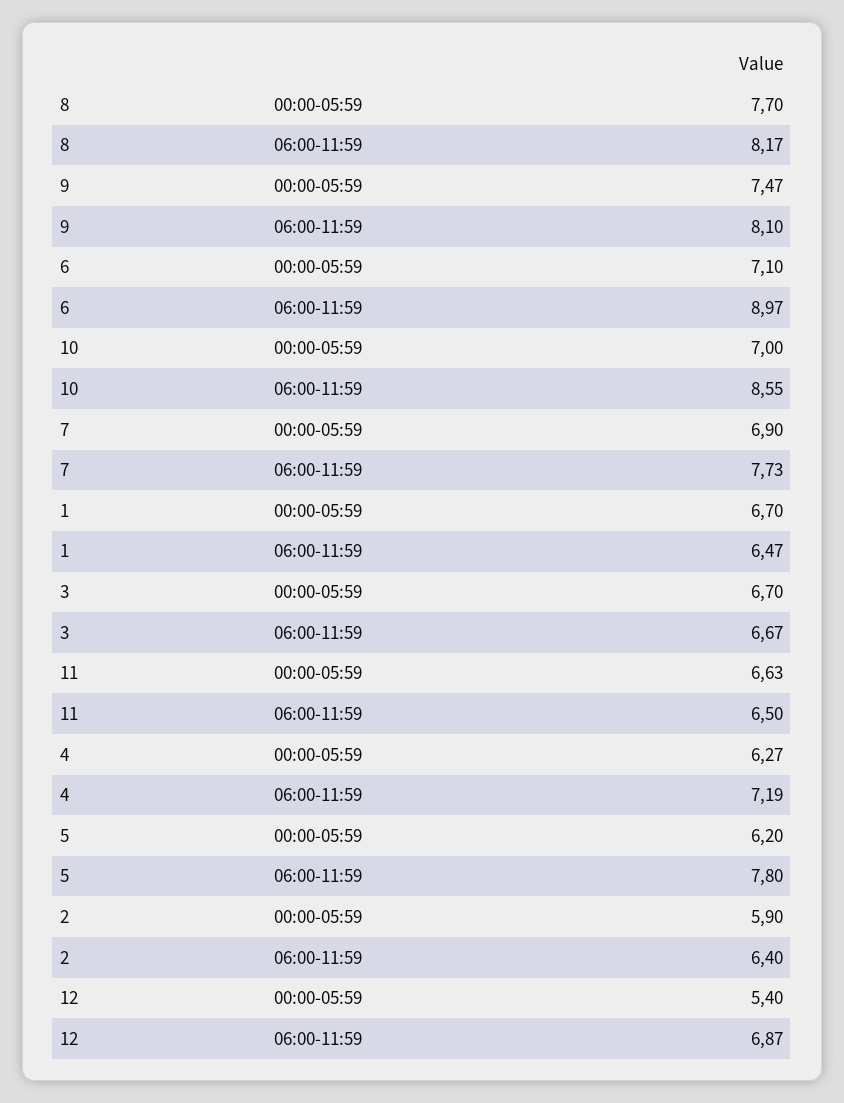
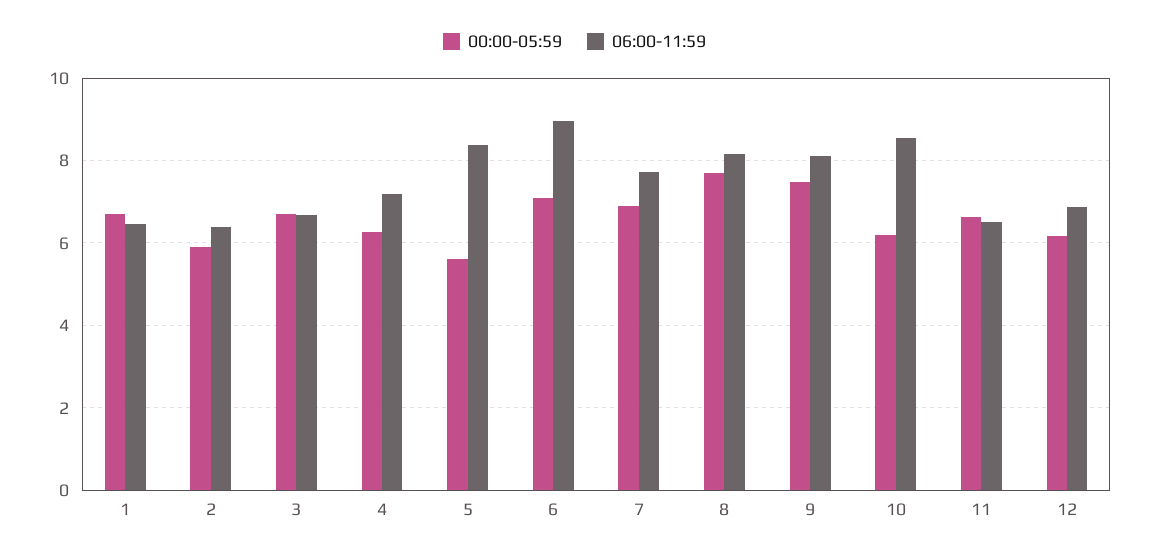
  {
    "00:00-05:59": {
      "8": 7.7,
      "9": 7.47,
      "6": 7.1,
-     "10": 7,
+     "10": 6.2,
      "7": 6.9,
      "1": 6.7,
      "3": 6.7,
      "11": 6.63,
      "4": 6.27,
-     "5": 6.2,
+     "5": 5.6,
      "2": 5.9,
-     "12": 5.4
+     "12": 6.2
    },
    "06:00-11:59": {
      "8": 8.17,
      "9": 8.1,
      "6": 8.97,
      "10": 8.55,
      "7": 7.73,
      "1": 6.47,
      "3": 6.67,
      "11": 6.5,
      "4": 7.19,
-     "5": 7.8,
+     "5": 8.4,
      "2": 6.4,
      "12": 6.87
    }
  }

